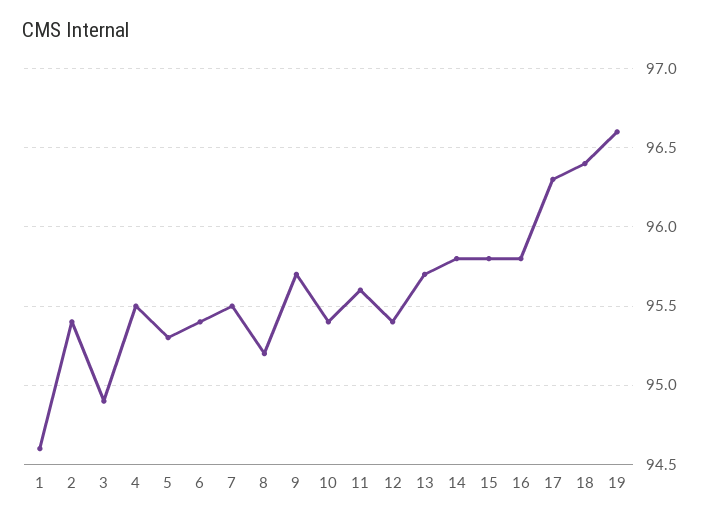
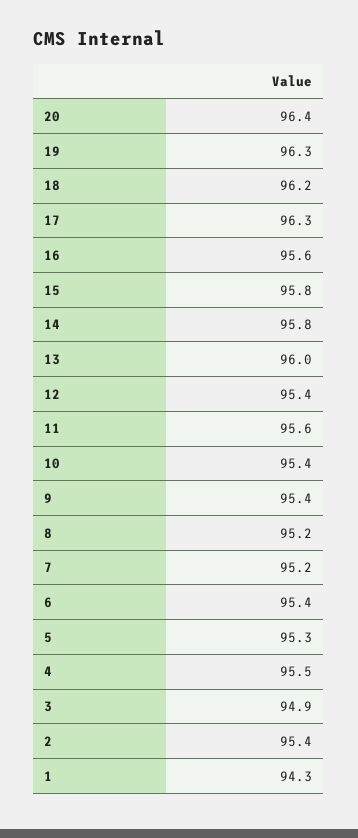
  {
-   "1": 94.6,
+   "1": 94.3,
    "2": 95.4,
    "3": 94.9,
    "4": 95.5,
    "5": 95.3,
    "6": 95.4,
-   "7": 95.5,
+   "7": 95.2,
    "8": 95.2,
-   "9": 95.7,
+   "9": 95.4,
    "10": 95.4,
    "11": 95.6,
    "12": 95.4,
-   "13": 95.7,
+   "13": 96,
    "14": 95.8,
    "15": 95.8,
-   "16": 95.8,
+   "16": 95.6,
    "17": 96.3,
-   "18": 96.4,
+   "18": 96.2,
-   "19": 96.6
+   "19": 96.3,
+   "20": 96.4
  }

